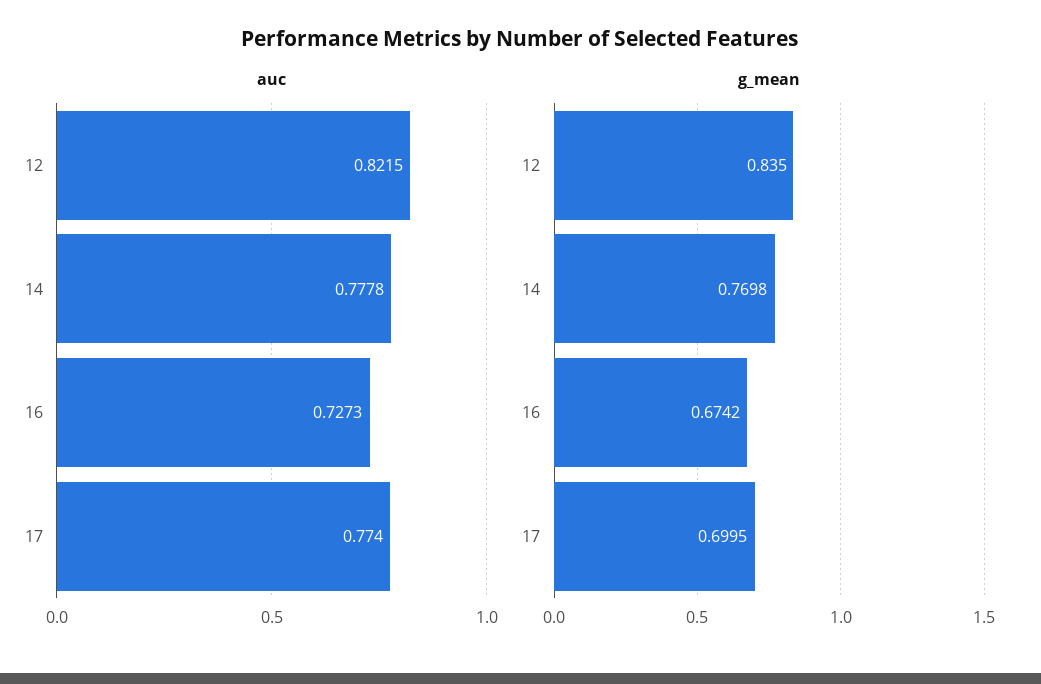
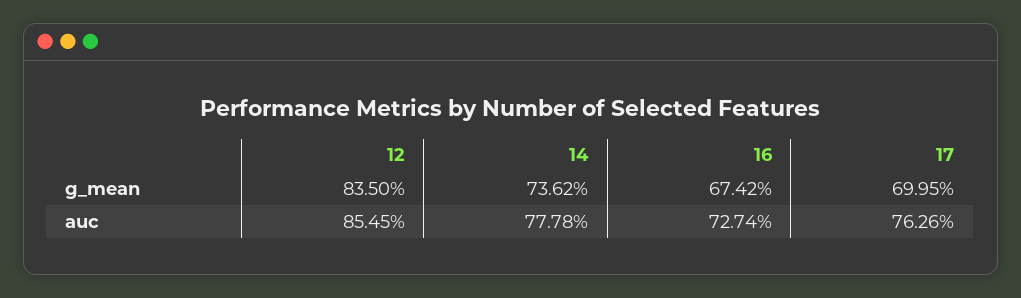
  {
    "auc": {
-     "12": 0.8215,
+     "12": 0.8545,
      "14": 0.7778,
-     "16": 0.7273,
+     "16": 0.7274,
-     "17": 0.774
+     "17": 0.7626
    },
    "g_mean": {
      "12": 0.835,
-     "14": 0.7698,
+     "14": 0.7362,
      "16": 0.6742,
      "17": 0.6995
    }
  }

